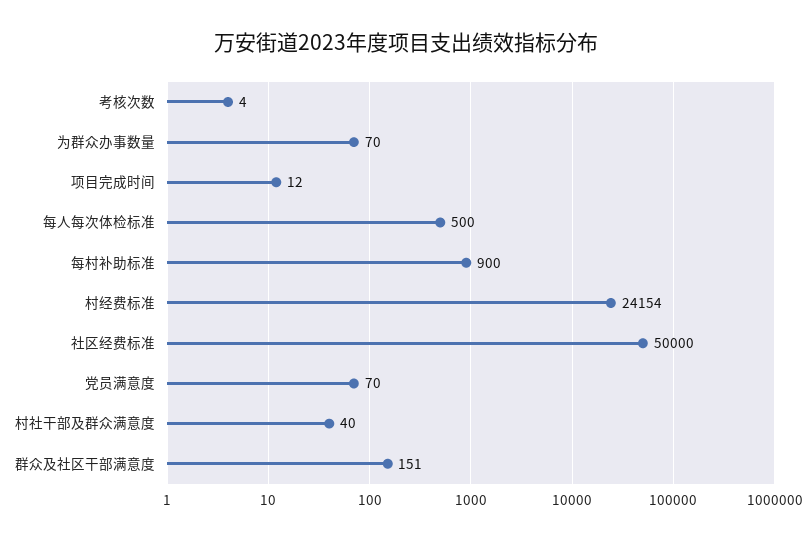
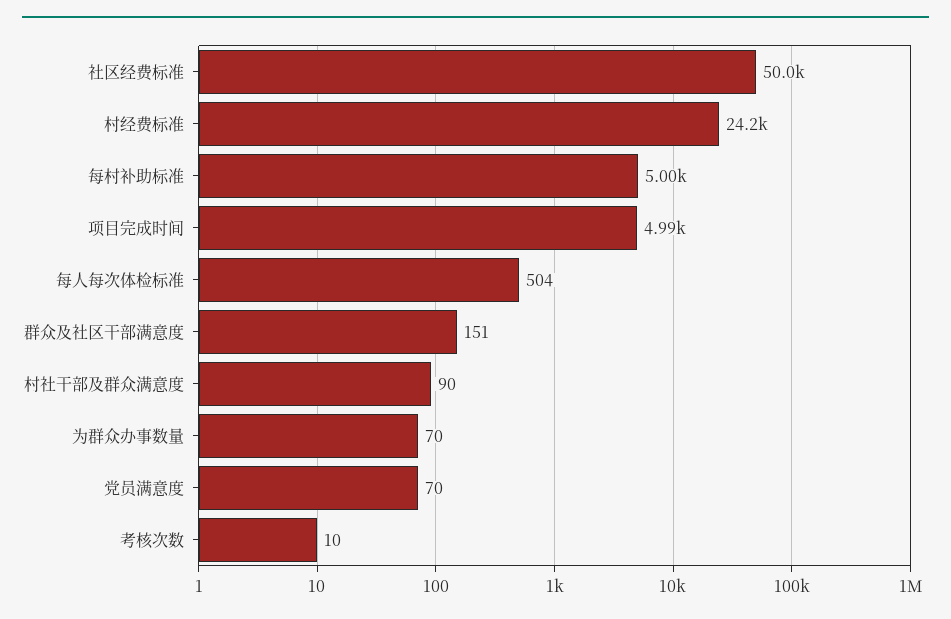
  {
-   "考核次数": 4,
+   "考核次数": 10,
    "为群众办事数量": 70,
-   "项目完成时间": 12,
+   "项目完成时间": 4990,
-   "每人每次体检标准": 500,
+   "每人每次体检标准": 504,
-   "每村补助标准": 900,
+   "每村补助标准": 5000,
    "村经费标准": 24154,
    "社区经费标准": 50000,
    "党员满意度": 70,
-   "村社干部及群众满意度": 40,
+   "村社干部及群众满意度": 90,
    "群众及社区干部满意度": 151
  }

